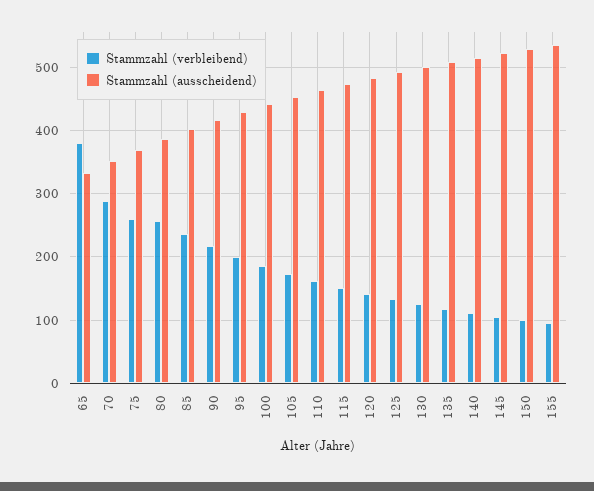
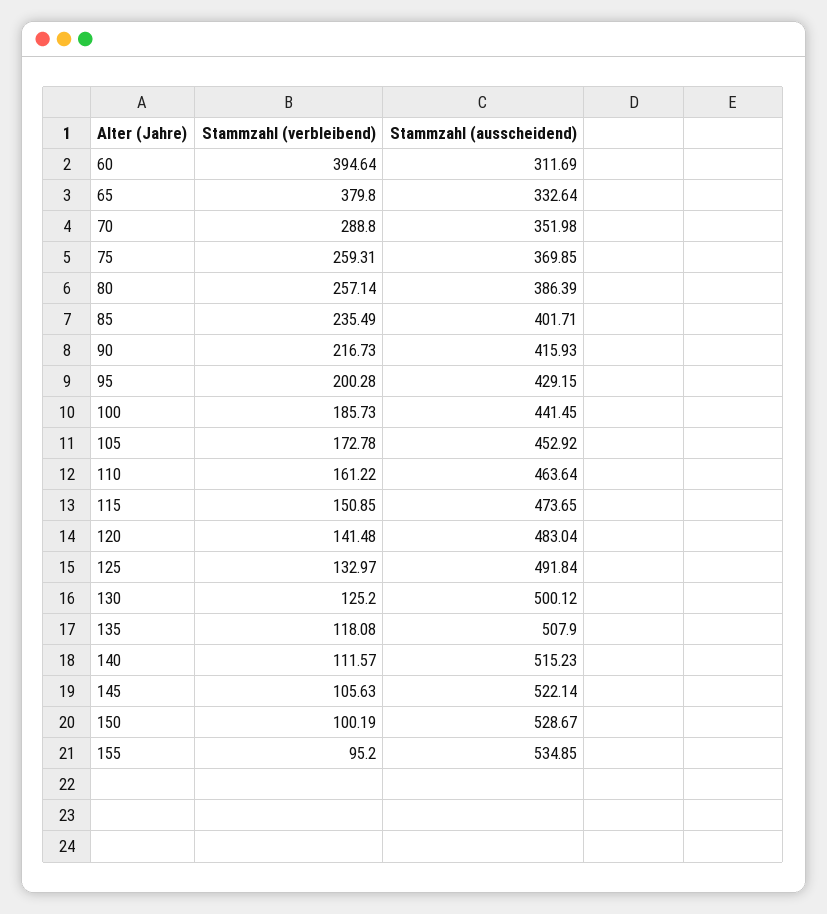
  {
    "Stammzahl (verbleibend)": {
      "65": 379.8,
      "70": 288.8,
      "75": 259.31,
      "80": 257.14,
      "85": 235.49,
      "90": 216.73,
      "95": 200.28,
      "100": 185.73,
      "105": 172.78,
      "110": 161.22,
      "115": 150.85,
      "120": 141.48,
      "125": 132.97,
      "130": 125.2,
      "135": 118.08,
      "140": 111.57,
      "145": 105.63,
      "150": 100.19,
-     "155": 95.2
+     "155": 95.2,
+     "60": 394.64
    },
    "Stammzahl (ausscheidend)": {
      "65": 332.64,
      "70": 351.98,
      "75": 369.85,
      "80": 386.39,
      "85": 401.71,
      "90": 415.93,
      "95": 429.15,
      "100": 441.45,
      "105": 452.92,
      "110": 463.64,
      "115": 473.65,
      "120": 483.04,
      "125": 491.84,
      "130": 500.12,
      "135": 507.9,
      "140": 515.23,
      "145": 522.14,
      "150": 528.67,
-     "155": 534.85
+     "155": 534.85,
+     "60": 311.69
    }
  }

